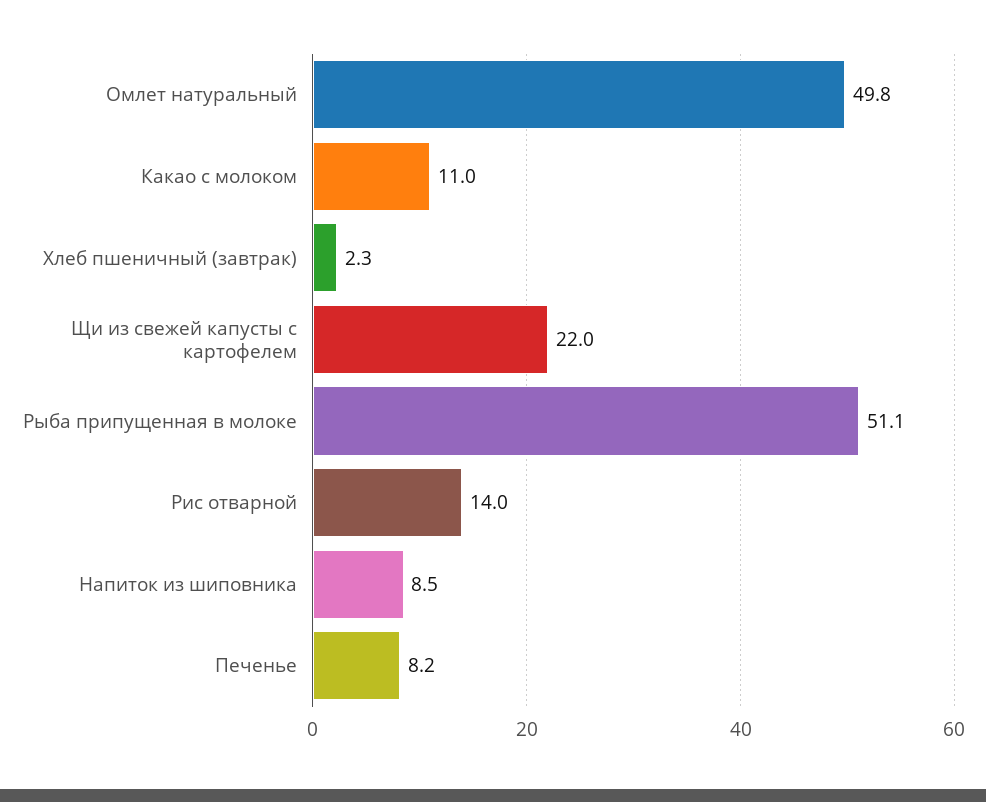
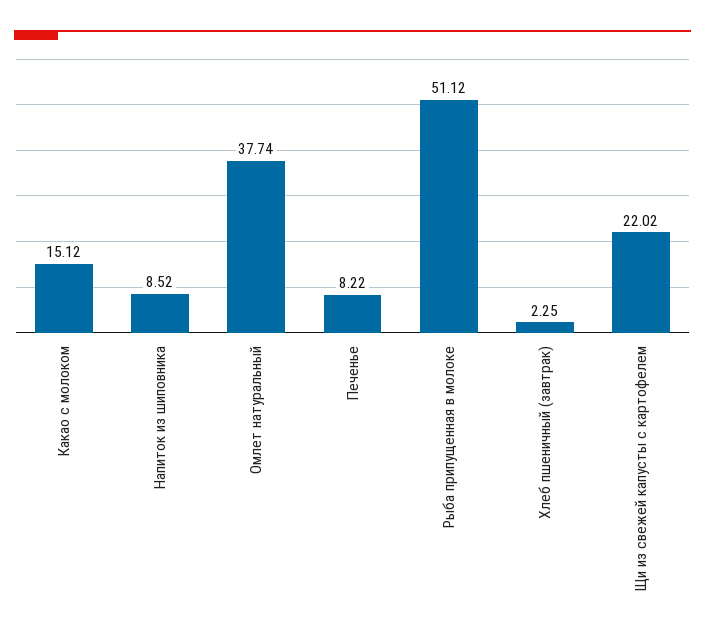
  {
-   "Омлет натуральный": 49.8,
+   "Омлет натуральный": 37.74,
-   "Какао с молоком": 11,
+   "Какао с молоком": 15.12,
    "Хлеб пшеничный (завтрак)": 2.25,
    "Щи из свежей капусты с картофелем": 22.02,
    "Рыба припущенная в молоке": 51.12,
-   "Рис отварной": 14,
    "Напиток из шиповника": 8.52,
    "Печенье": 8.22
  }

